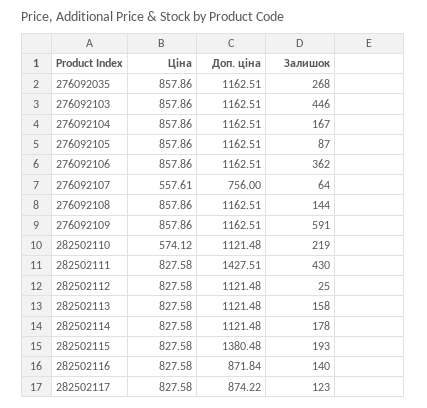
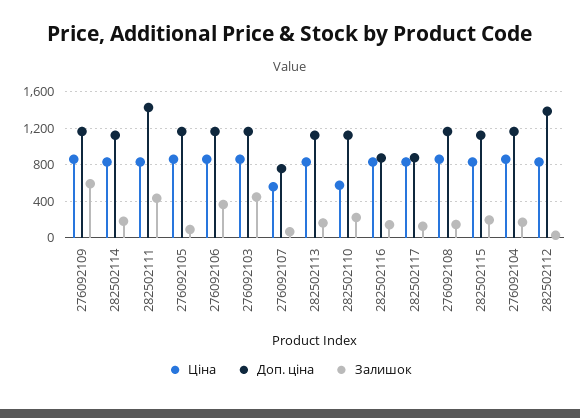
  {
    "Ціна": {
-     "276092035": 857.86,
      "276092103": 857.86,
      "276092104": 857.86,
      "276092105": 857.86,
      "276092106": 857.86,
      "276092107": 557.61,
      "276092108": 857.86,
      "276092109": 857.86,
      "282502110": 574.12,
      "282502111": 827.58,
      "282502112": 827.58,
      "282502113": 827.58,
      "282502114": 827.58,
      "282502115": 827.58,
      "282502116": 827.58,
      "282502117": 827.58
    },
    "Доп. ціна": {
-     "276092035": 1162.51,
      "276092103": 1162.51,
      "276092104": 1162.51,
      "276092105": 1162.51,
      "276092106": 1162.51,
      "276092107": 756,
      "276092108": 1162.51,
      "276092109": 1162.51,
      "282502110": 1121.48,
      "282502111": 1427.51,
-     "282502112": 1121.48,
+     "282502112": 1400,
      "282502113": 1121.48,
      "282502114": 1121.48,
-     "282502115": 1380.48,
+     "282502115": 1100,
      "282502116": 871.84,
      "282502117": 874.22
    },
    "Залишок": {
-     "276092035": 268,
      "276092103": 446,
      "276092104": 167,
      "276092105": 87,
      "276092106": 362,
      "276092107": 64,
      "276092108": 144,
      "276092109": 591,
      "282502110": 219,
      "282502111": 430,
      "282502112": 25,
      "282502113": 158,
      "282502114": 178,
      "282502115": 193,
      "282502116": 140,
      "282502117": 123
    }
  }

